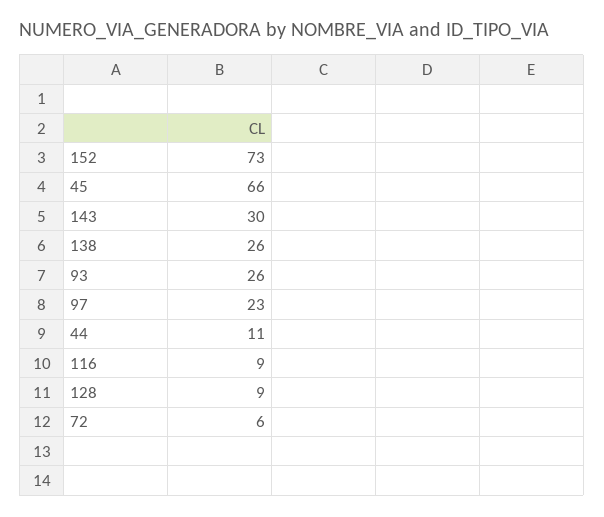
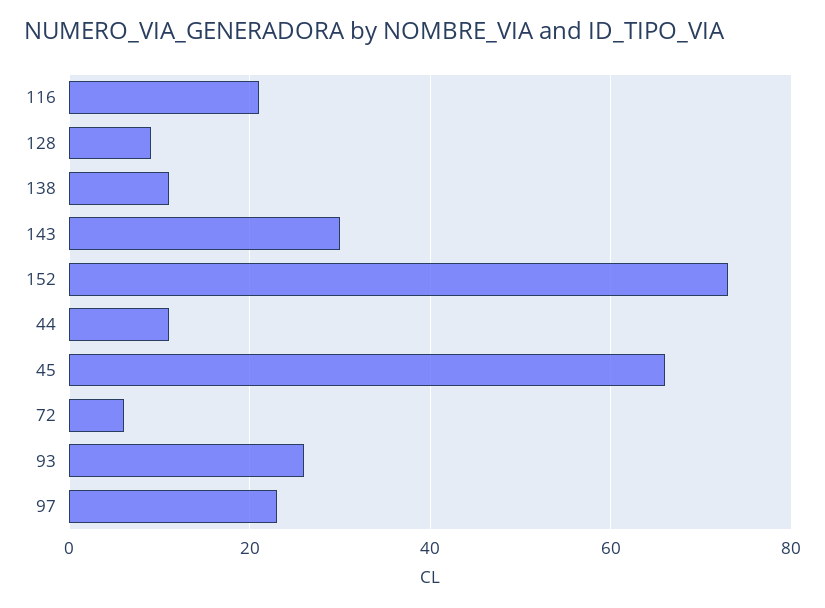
  {
    "152": 73,
    "45": 66,
    "143": 30,
-   "138": 26,
+   "138": 10,
    "93": 26,
    "97": 23,
    "44": 11,
-   "116": 9,
+   "116": 20,
    "128": 9,
    "72": 6
  }

